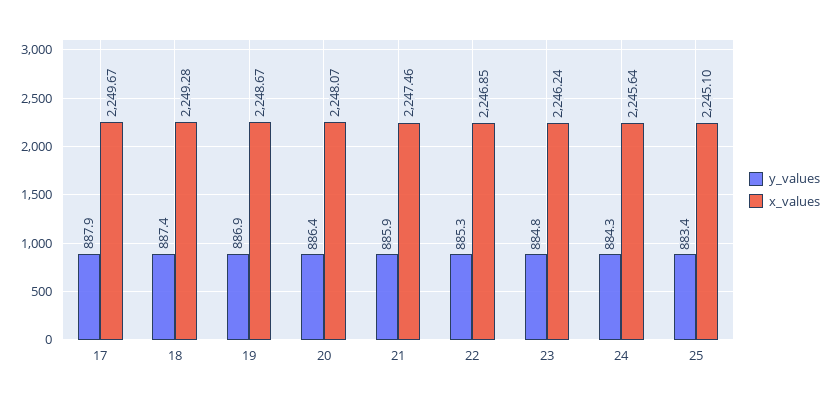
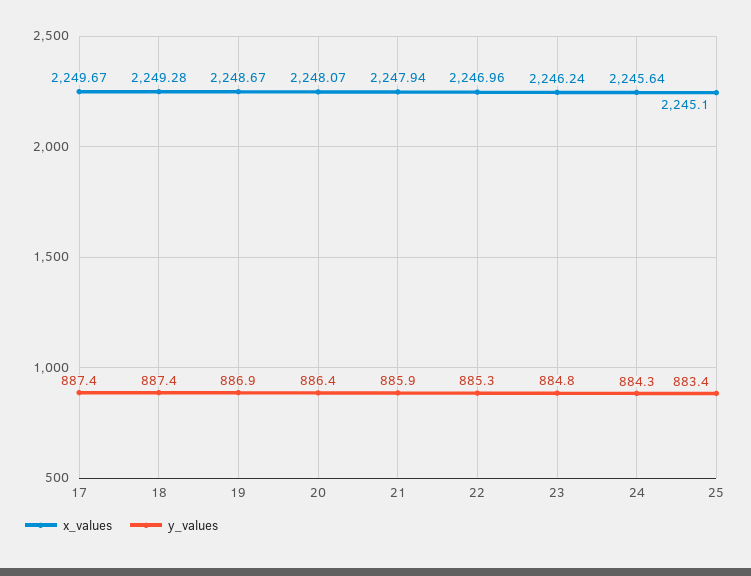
  {
    "y_values": {
-     "17": 887.9,
+     "17": 887.4,
      "18": 887.4,
      "19": 886.9,
      "20": 886.4,
      "21": 885.9,
      "22": 885.3,
      "23": 884.8,
      "24": 884.3,
      "25": 883.4
    },
    "x_values": {
      "17": 2249.67,
      "18": 2249.28,
      "19": 2248.67,
      "20": 2248.07,
-     "21": 2247.46,
+     "21": 2247.94,
-     "22": 2246.85,
+     "22": 2246.96,
      "23": 2246.24,
      "24": 2245.64,
      "25": 2245.1
    }
  }

